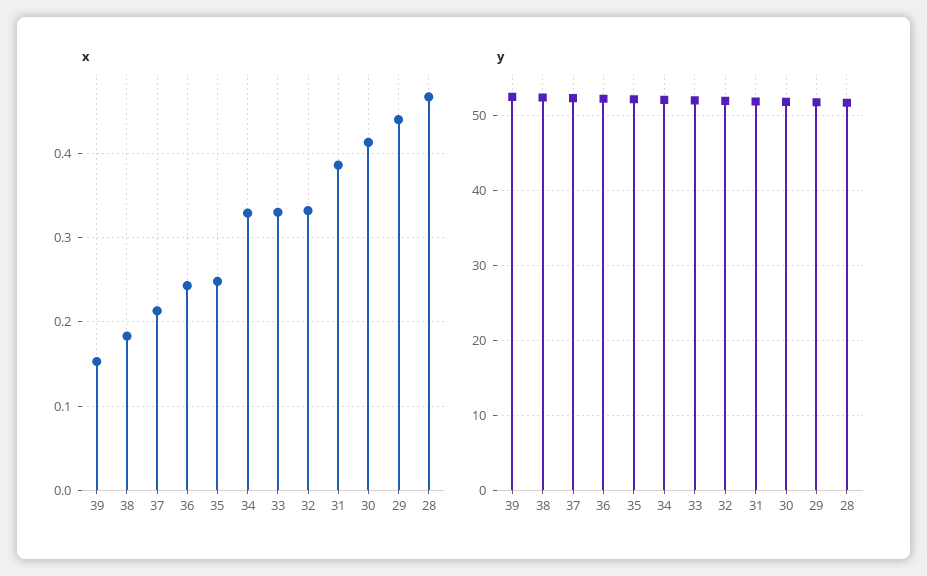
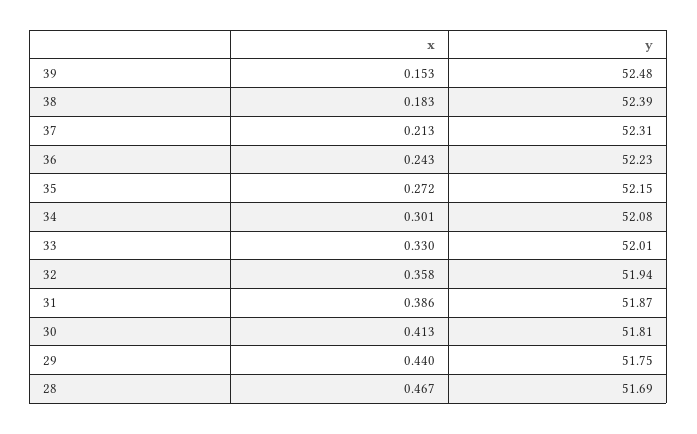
  {
    "x": {
      "39": 0.153,
      "38": 0.183,
      "37": 0.213,
      "36": 0.243,
-     "35": 0.25,
+     "35": 0.272,
-     "34": 0.33,
+     "34": 0.301,
      "33": 0.33,
-     "32": 0.33,
+     "32": 0.358,
      "31": 0.386,
      "30": 0.413,
      "29": 0.44,
      "28": 0.467
    },
    "y": {
      "39": 52.48,
      "38": 52.39,
      "37": 52.31,
      "36": 52.23,
      "35": 52.15,
      "34": 52.08,
      "33": 52.01,
      "32": 51.94,
      "31": 51.87,
      "30": 51.81,
      "29": 51.75,
      "28": 51.69
    }
  }

